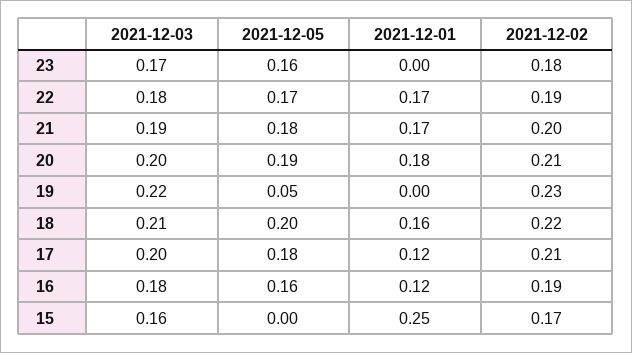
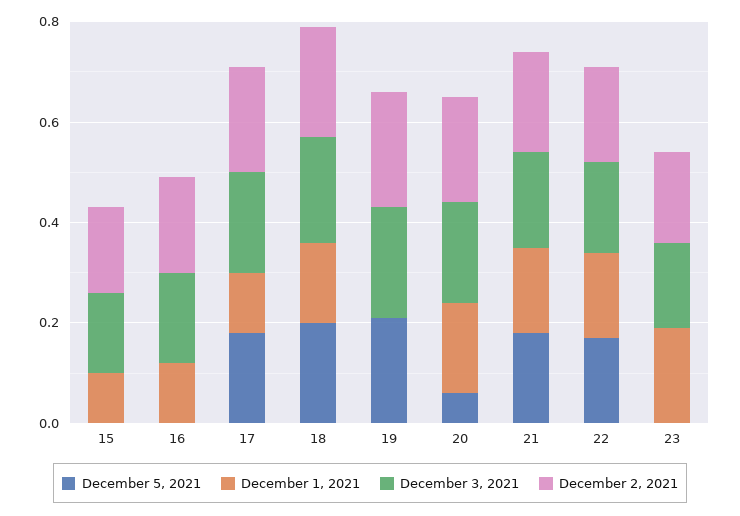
  {
    "2021-12-03": {
      "23": 0.17,
      "22": 0.18,
      "21": 0.19,
      "20": 0.2,
      "19": 0.22,
      "18": 0.21,
      "17": 0.2,
      "16": 0.18,
      "15": 0.16
    },
    "2021-12-05": {
-     "23": 0.16,
+     "23": 0,
      "22": 0.17,
      "21": 0.18,
-     "20": 0.19,
+     "20": 0.05,
-     "19": 0.05,
+     "19": 0.2,
      "18": 0.2,
      "17": 0.18,
-     "16": 0.16,
+     "16": 0,
      "15": 0
    },
    "2021-12-01": {
-     "23": 0,
+     "23": 0.2,
      "22": 0.17,
      "21": 0.17,
      "20": 0.18,
      "19": 0,
      "18": 0.16,
      "17": 0.12,
      "16": 0.12,
-     "15": 0.25
+     "15": 0.1
    },
    "2021-12-02": {
      "23": 0.18,
      "22": 0.19,
      "21": 0.2,
      "20": 0.21,
      "19": 0.23,
      "18": 0.22,
      "17": 0.21,
      "16": 0.19,
      "15": 0.17
    }
  }

